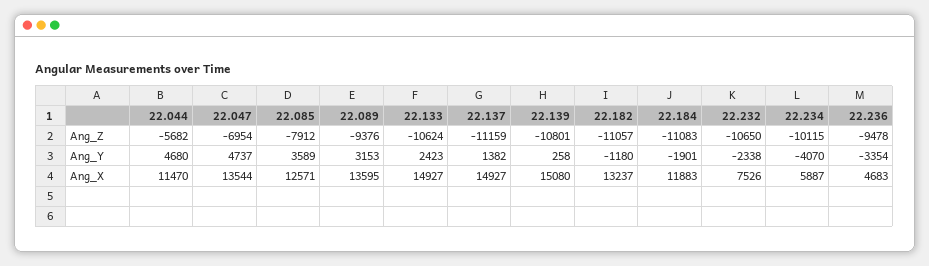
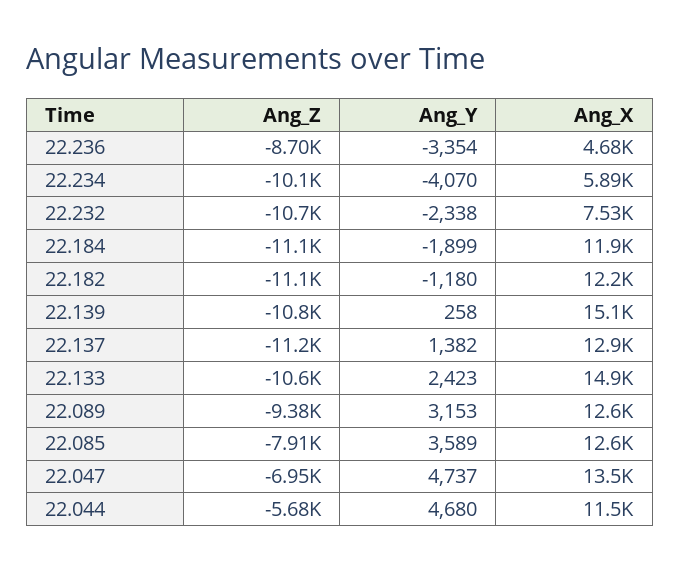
  {
    "22.044": {
      "Ang_Z": -5682,
      "Ang_Y": 4680,
      "Ang_X": 11470
    },
    "22.047": {
      "Ang_Z": -6954,
      "Ang_Y": 4737,
      "Ang_X": 13544
    },
    "22.085": {
      "Ang_Z": -7912,
      "Ang_Y": 3589,
      "Ang_X": 12571
    },
    "22.089": {
      "Ang_Z": -9376,
      "Ang_Y": 3153,
-     "Ang_X": 13595
+     "Ang_X": 12600
    },
    "22.133": {
      "Ang_Z": -10624,
      "Ang_Y": 2423,
      "Ang_X": 14927
    },
    "22.137": {
      "Ang_Z": -11159,
      "Ang_Y": 1382,
-     "Ang_X": 14927
+     "Ang_X": 12900
    },
    "22.139": {
      "Ang_Z": -10801,
      "Ang_Y": 258,
      "Ang_X": 15080
    },
    "22.182": {
      "Ang_Z": -11057,
      "Ang_Y": -1180,
-     "Ang_X": 13237
+     "Ang_X": 12200
    },
    "22.184": {
      "Ang_Z": -11083,
-     "Ang_Y": -1901,
+     "Ang_Y": -1899,
      "Ang_X": 11883
    },
    "22.232": {
      "Ang_Z": -10650,
      "Ang_Y": -2338,
      "Ang_X": 7526
    },
    "22.234": {
      "Ang_Z": -10115,
      "Ang_Y": -4070,
      "Ang_X": 5887
    },
    "22.236": {
-     "Ang_Z": -9478,
+     "Ang_Z": -8700,
      "Ang_Y": -3354,
      "Ang_X": 4683
    }
  }

